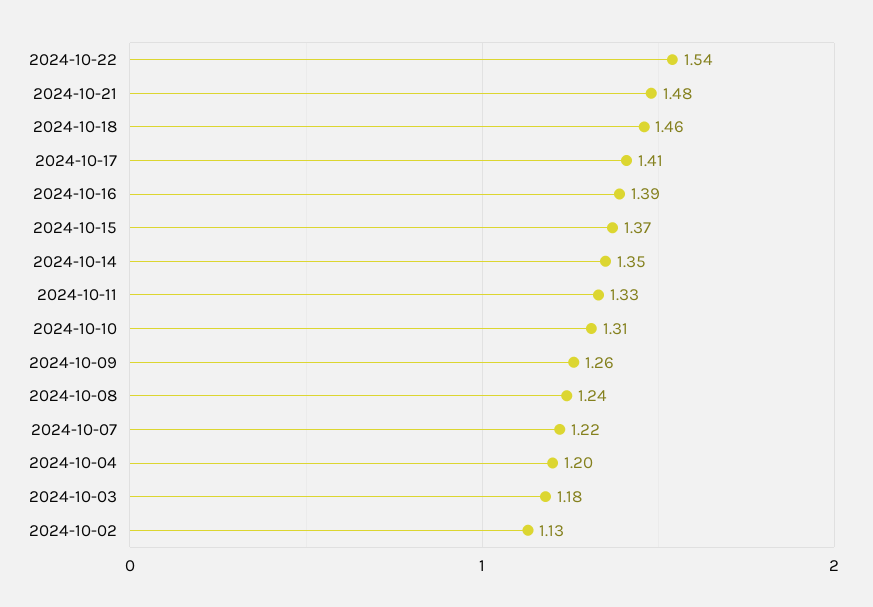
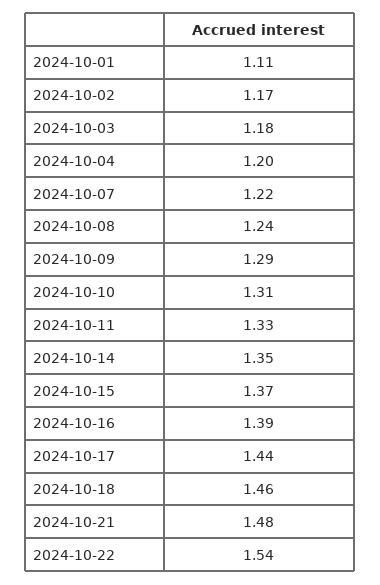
  {
    "2024-10-22": 1.54,
    "2024-10-21": 1.48,
    "2024-10-18": 1.46,
-   "2024-10-17": 1.41,
+   "2024-10-17": 1.44,
    "2024-10-16": 1.39,
    "2024-10-15": 1.37,
    "2024-10-14": 1.35,
    "2024-10-11": 1.33,
    "2024-10-10": 1.31,
-   "2024-10-09": 1.26,
+   "2024-10-09": 1.29,
    "2024-10-08": 1.24,
    "2024-10-07": 1.22,
    "2024-10-04": 1.2,
    "2024-10-03": 1.18,
-   "2024-10-02": 1.13
+   "2024-10-02": 1.17,
+   "2024-10-01": 1.11
  }

